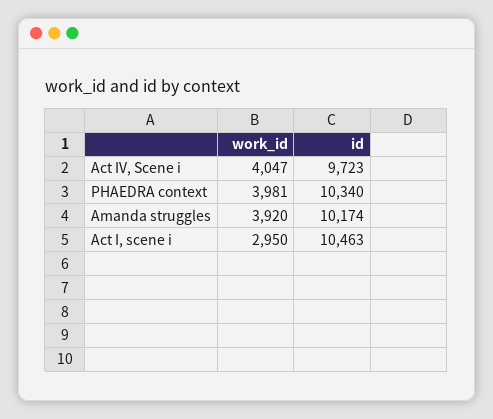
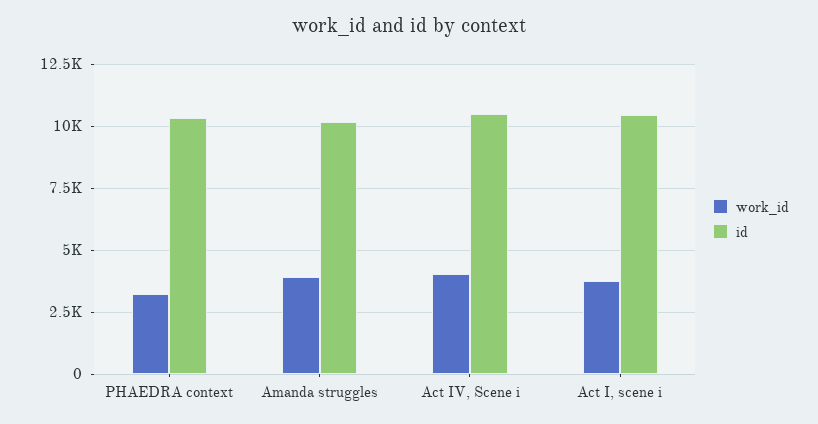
  {
    "work_id": {
      "Act IV, Scene i": 4047,
-     "PHAEDRA context": 3981,
+     "PHAEDRA context": 3250,
      "Amanda struggles": 3920,
-     "Act I, scene i": 2950
+     "Act I, scene i": 3750
    },
    "id": {
-     "Act IV, Scene i": 9723,
+     "Act IV, Scene i": 10500,
      "PHAEDRA context": 10340,
      "Amanda struggles": 10174,
      "Act I, scene i": 10463
    }
  }

